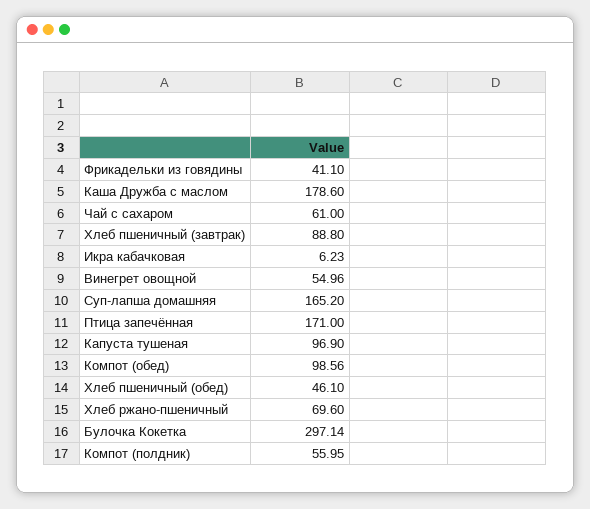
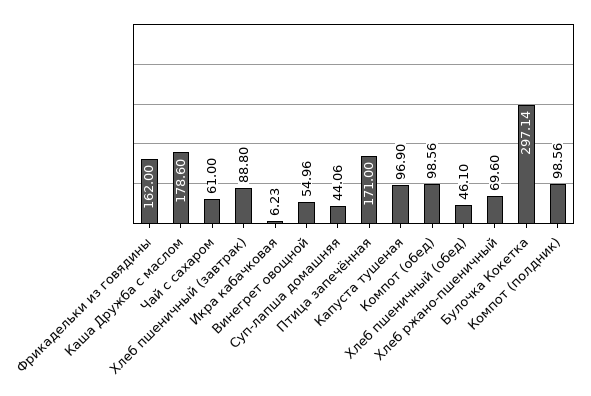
  {
-   "Фрикадельки из говядины": 41.1,
+   "Фрикадельки из говядины": 162,
    "Каша Дружба с маслом": 178.6,
    "Чай с сахаром": 61,
    "Хлеб пшеничный (завтрак)": 88.8,
    "Икра кабачковая": 6.23,
    "Винегрет овощной": 54.96,
-   "Суп-лапша домашняя": 165.2,
+   "Суп-лапша домашняя": 44.06,
    "Птица запечённая": 171,
    "Капуста тушеная": 96.9,
    "Компот (обед)": 98.56,
    "Хлеб пшеничный (обед)": 46.1,
    "Хлеб ржано-пшеничный": 69.6,
    "Булочка Кокетка": 297.14,
-   "Компот (полдник)": 55.95
+   "Компот (полдник)": 98.56
  }

